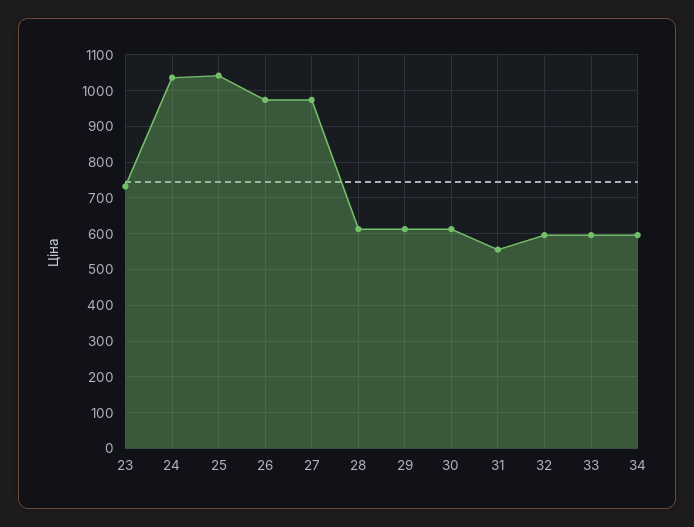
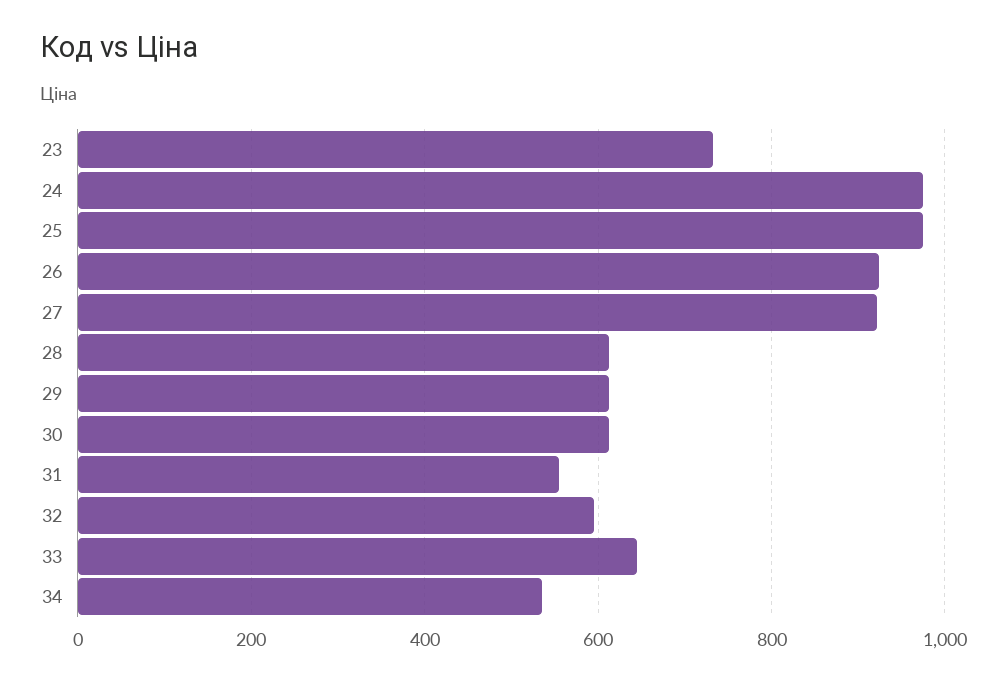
  {
    "23": 740,
-   "24": 1040,
+   "24": 980,
-   "25": 1040,
+   "25": 980,
-   "26": 980,
+   "26": 920,
-   "27": 980,
+   "27": 920,
    "28": 620,
    "29": 620,
    "30": 620,
    "31": 560,
    "32": 600,
-   "33": 600,
+   "33": 640,
-   "34": 600
+   "34": 540
  }

